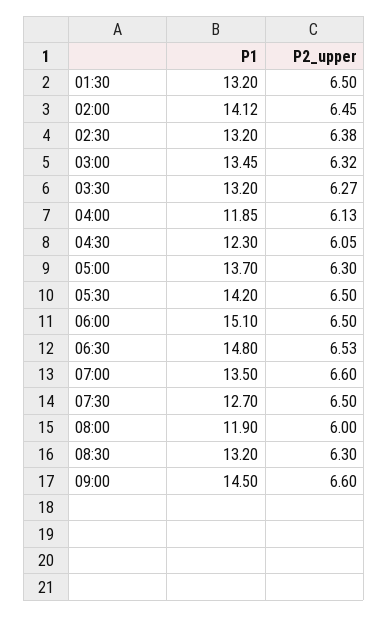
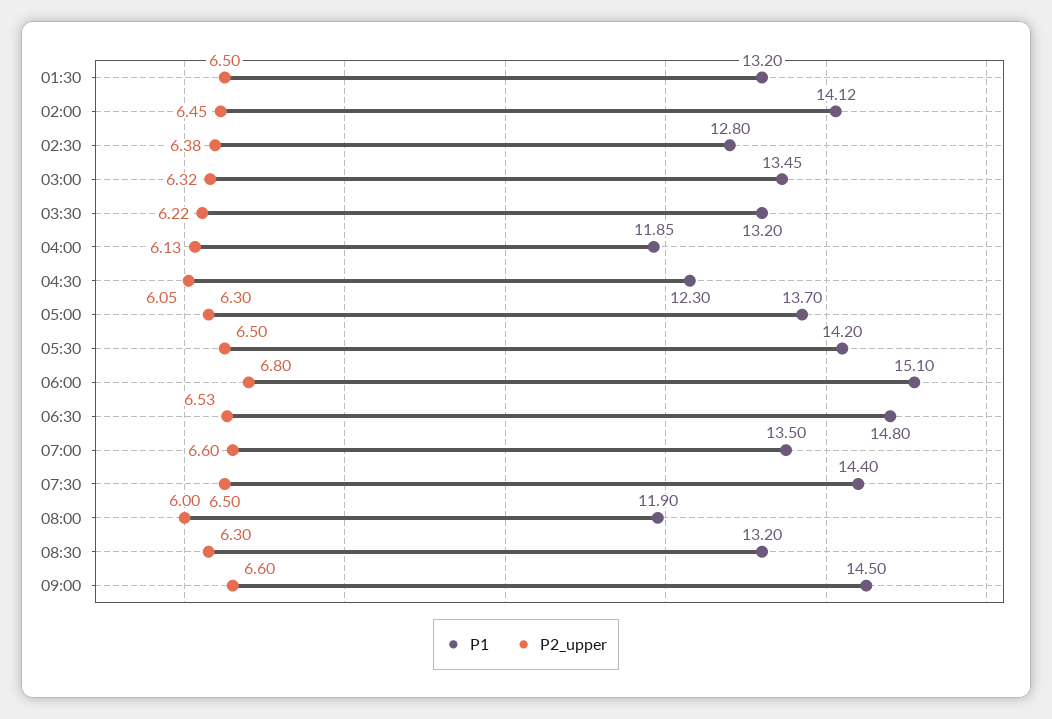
  {
    "P1": {
      "01:30": 13.2,
      "02:00": 14.12,
-     "02:30": 13.2,
+     "02:30": 12.8,
      "03:00": 13.45,
      "03:30": 13.2,
      "04:00": 11.85,
      "04:30": 12.3,
      "05:00": 13.7,
      "05:30": 14.2,
      "06:00": 15.1,
      "06:30": 14.8,
      "07:00": 13.5,
-     "07:30": 12.7,
+     "07:30": 14.4,
      "08:00": 11.9,
      "08:30": 13.2,
      "09:00": 14.5
    },
    "P2_upper": {
      "01:30": 6.5,
      "02:00": 6.45,
      "02:30": 6.38,
      "03:00": 6.32,
-     "03:30": 6.27,
+     "03:30": 6.22,
      "04:00": 6.13,
      "04:30": 6.05,
      "05:00": 6.3,
      "05:30": 6.5,
-     "06:00": 6.5,
+     "06:00": 6.8,
      "06:30": 6.53,
      "07:00": 6.6,
      "07:30": 6.5,
      "08:00": 6,
      "08:30": 6.3,
      "09:00": 6.6
    }
  }

